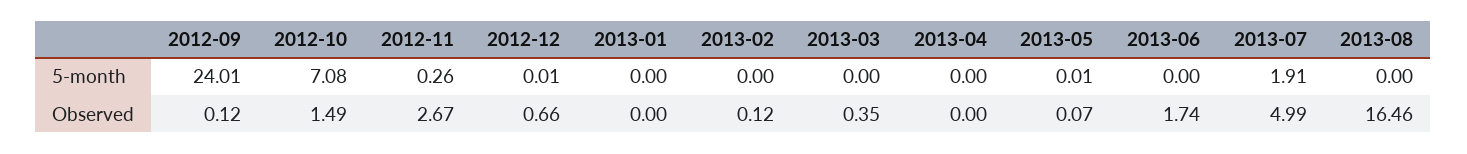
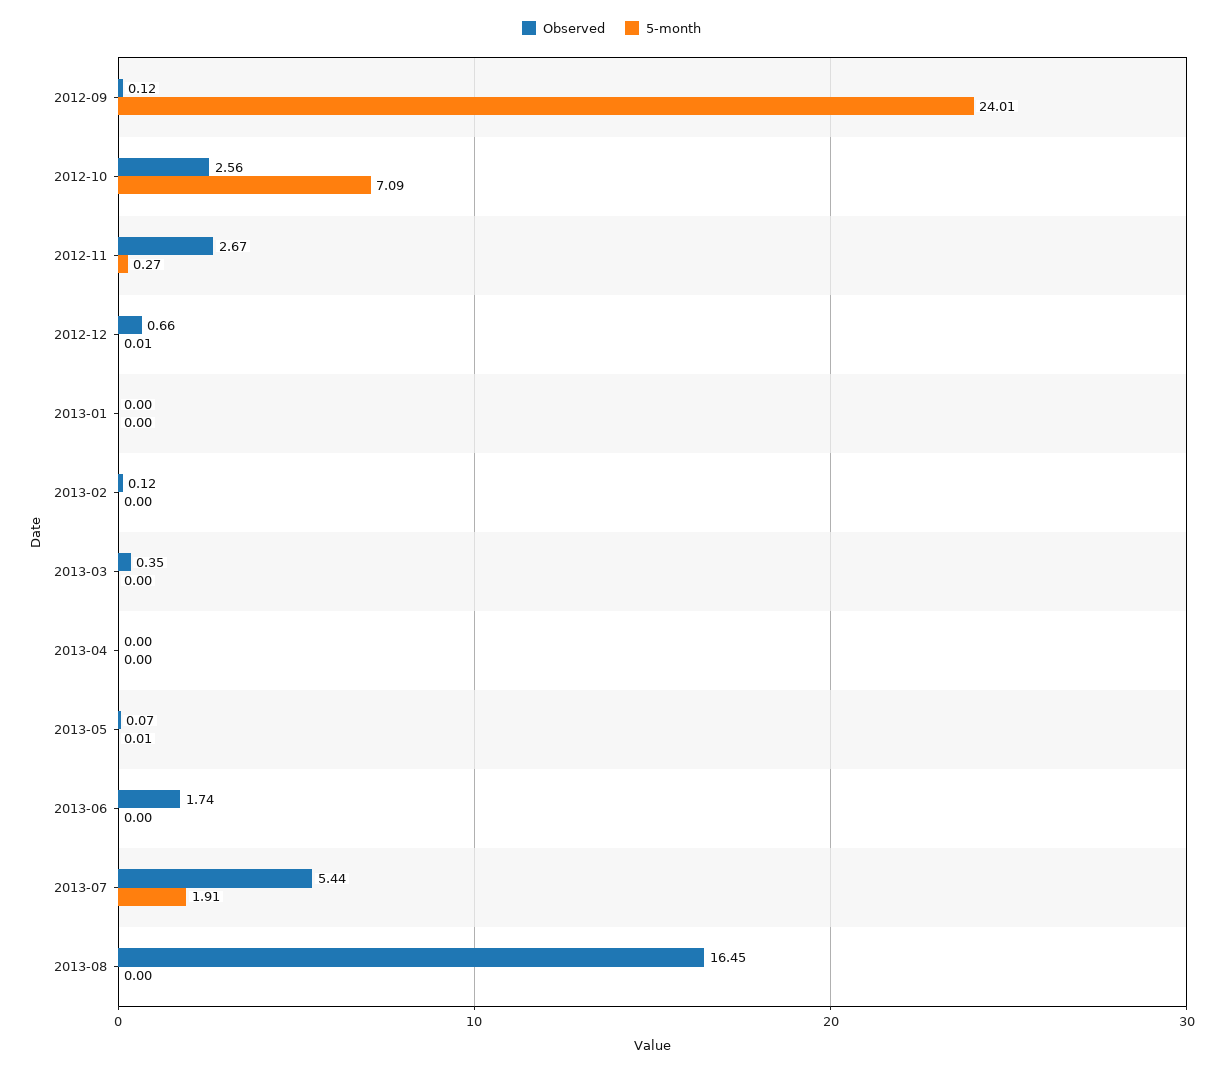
  {
    "5-month": {
      "2012-09": 24.01,
-     "2012-10": 7.08,
+     "2012-10": 7.09,
-     "2012-11": 0.26,
+     "2012-11": 0.27,
      "2012-12": 0.01,
      "2013-01": 0,
      "2013-02": 0,
      "2013-03": 0,
      "2013-04": 0,
      "2013-05": 0.01,
      "2013-06": 0,
      "2013-07": 1.91,
      "2013-08": 0
    },
    "Observed": {
      "2012-09": 0.12,
-     "2012-10": 1.49,
+     "2012-10": 2.56,
      "2012-11": 2.67,
      "2012-12": 0.66,
      "2013-01": 0,
      "2013-02": 0.12,
      "2013-03": 0.35,
      "2013-04": 0,
      "2013-05": 0.07,
      "2013-06": 1.74,
-     "2013-07": 4.99,
+     "2013-07": 5.44,
-     "2013-08": 16.46
+     "2013-08": 16.45
    }
  }

